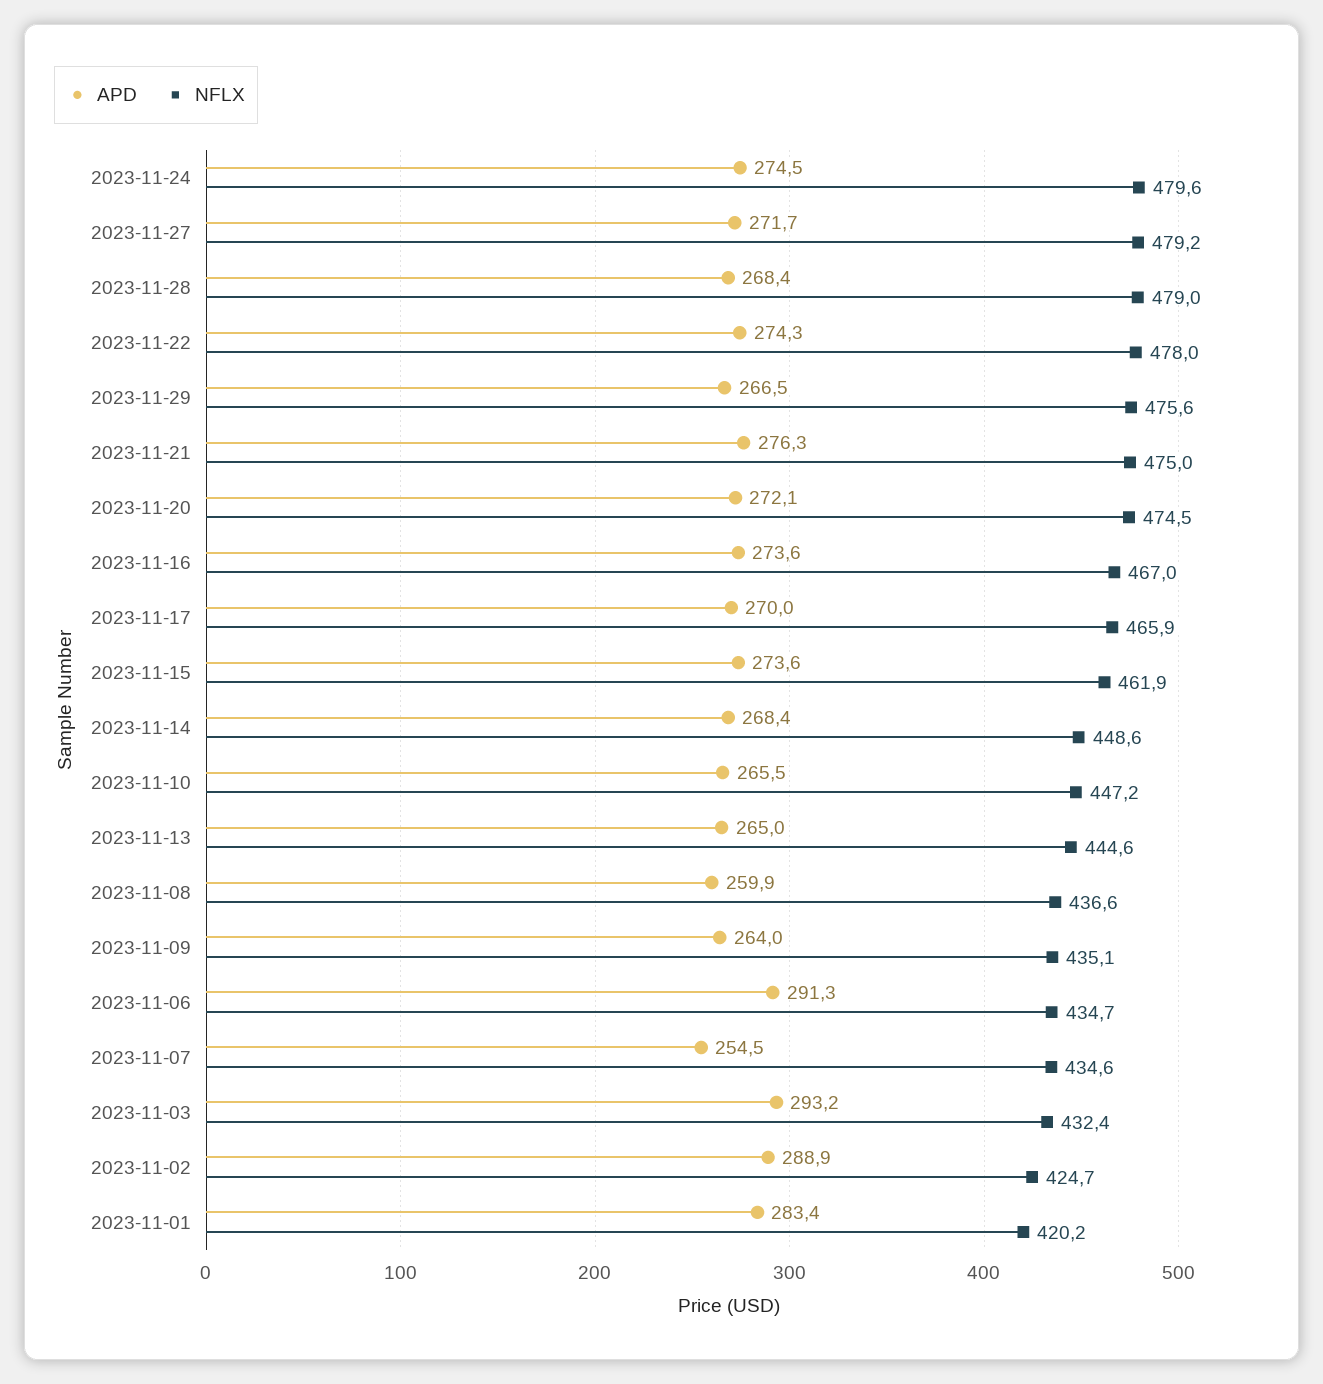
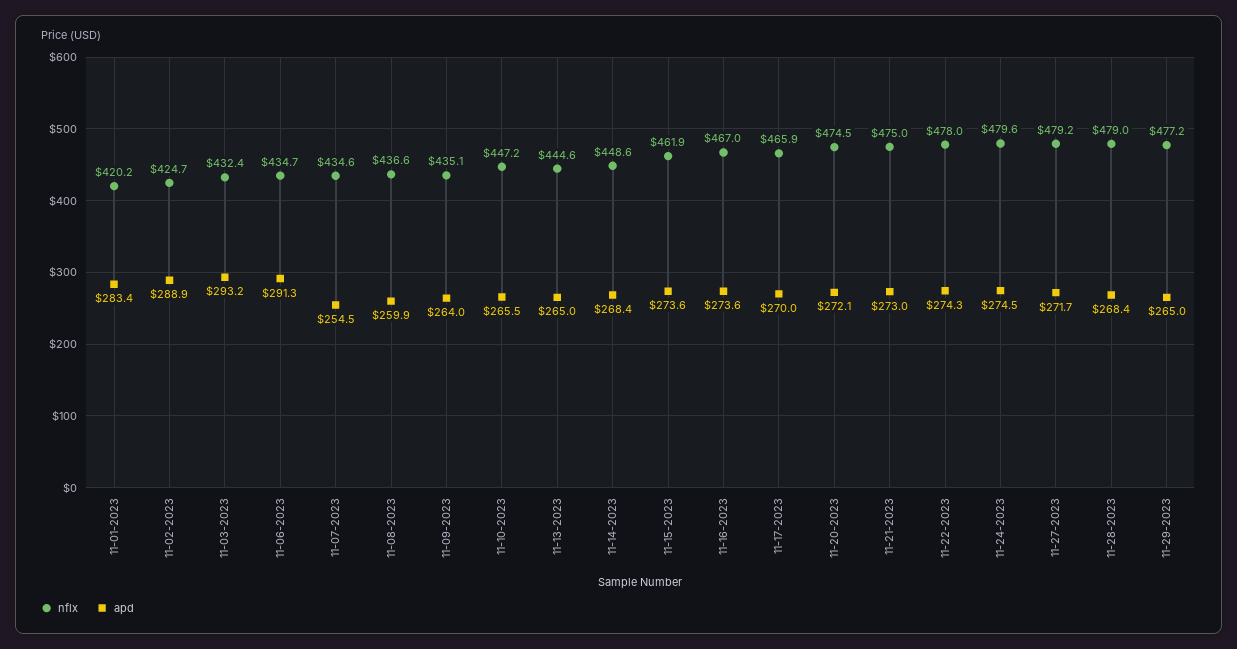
  {
    "APD": {
      "2023-11-24": 274.5,
      "2023-11-27": 271.7,
      "2023-11-28": 268.4,
      "2023-11-22": 274.3,
-     "2023-11-29": 266.5,
+     "2023-11-29": 265,
-     "2023-11-21": 276.3,
+     "2023-11-21": 273,
      "2023-11-20": 272.1,
      "2023-11-16": 273.6,
      "2023-11-17": 270,
      "2023-11-15": 273.6,
      "2023-11-14": 268.4,
      "2023-11-10": 265.5,
      "2023-11-13": 265,
      "2023-11-08": 259.9,
      "2023-11-09": 264,
      "2023-11-06": 291.3,
      "2023-11-07": 254.5,
      "2023-11-03": 293.2,
      "2023-11-02": 288.9,
      "2023-11-01": 283.4
    },
    "NFLX": {
      "2023-11-24": 479.6,
      "2023-11-27": 479.2,
      "2023-11-28": 479,
      "2023-11-22": 478,
-     "2023-11-29": 475.6,
+     "2023-11-29": 477.2,
      "2023-11-21": 475,
      "2023-11-20": 474.5,
      "2023-11-16": 467,
      "2023-11-17": 465.9,
      "2023-11-15": 461.9,
      "2023-11-14": 448.6,
      "2023-11-10": 447.2,
      "2023-11-13": 444.6,
      "2023-11-08": 436.6,
      "2023-11-09": 435.1,
      "2023-11-06": 434.7,
      "2023-11-07": 434.6,
      "2023-11-03": 432.4,
      "2023-11-02": 424.7,
      "2023-11-01": 420.2
    }
  }

